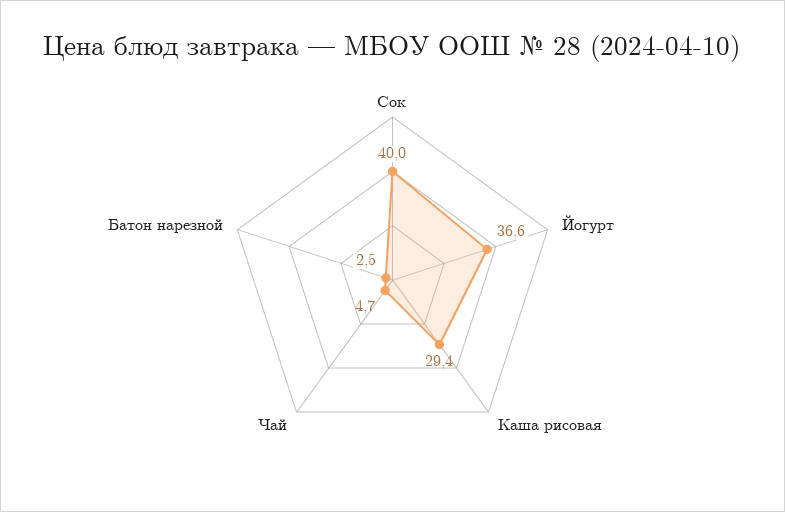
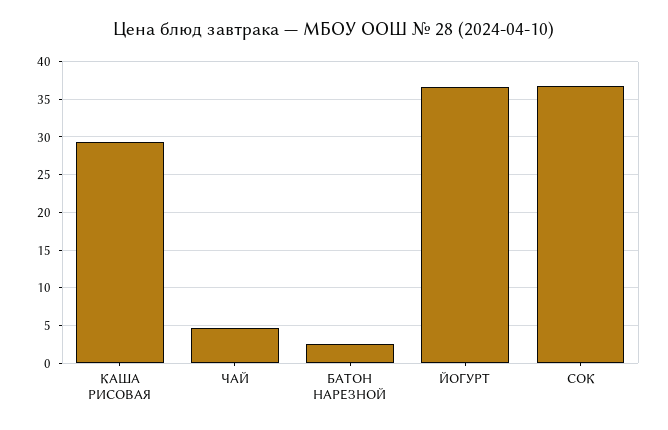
  {
-   "Сок": 40,
+   "Сок": 37,
    "Йогурт": 36.6,
    "Каша рисовая": 29.4,
    "Чай": 4.7,
    "Батон нарезной": 2.5
  }

